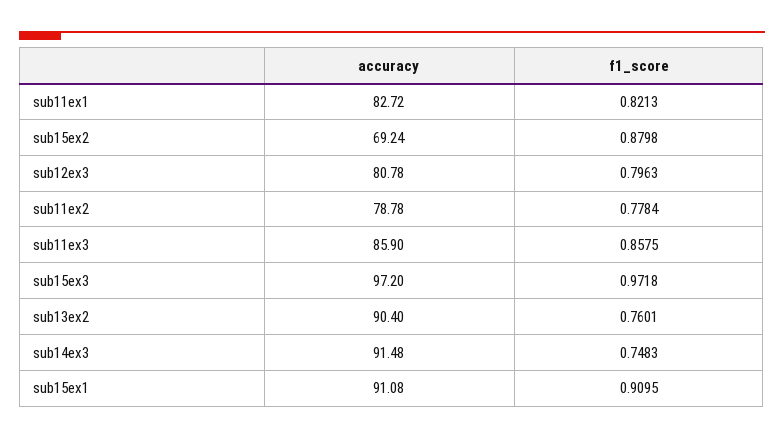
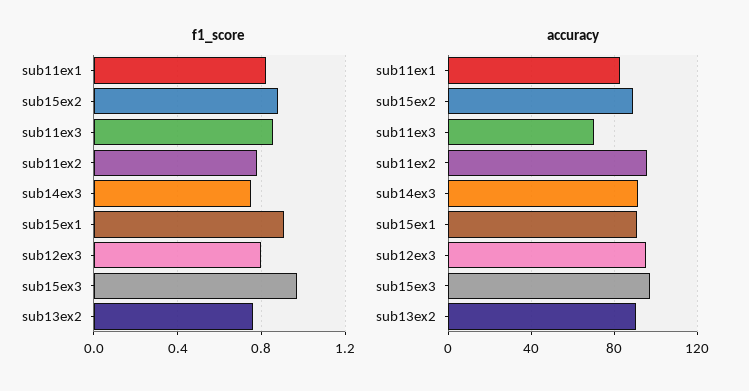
  {
    "accuracy": {
      "sub11ex1": 82.72,
-     "sub15ex2": 69.24,
+     "sub15ex2": 90,
-     "sub12ex3": 80.78,
+     "sub12ex3": 95,
-     "sub11ex2": 78.78,
+     "sub11ex2": 95,
-     "sub11ex3": 85.9,
+     "sub11ex3": 70,
      "sub15ex3": 97.2,
      "sub13ex2": 90.4,
      "sub14ex3": 91.48,
      "sub15ex1": 91.08
    },
    "f1_score": {
      "sub11ex1": 0.8213,
      "sub15ex2": 0.8798,
      "sub12ex3": 0.7963,
      "sub11ex2": 0.7784,
      "sub11ex3": 0.8575,
      "sub15ex3": 0.9718,
      "sub13ex2": 0.7601,
      "sub14ex3": 0.7483,
      "sub15ex1": 0.9095
    }
  }

